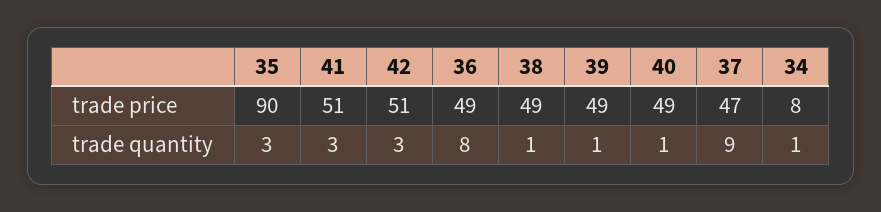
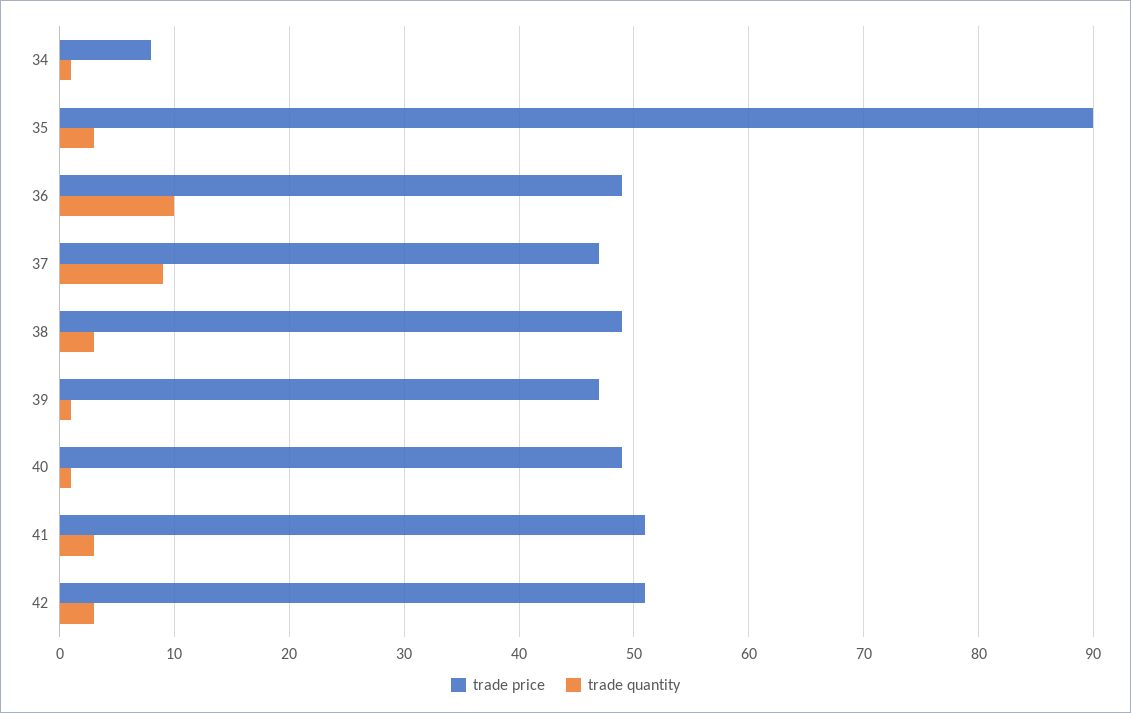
  {
    "trade price": {
      "35": 90,
      "41": 51,
      "42": 51,
      "36": 49,
      "38": 49,
-     "39": 49,
+     "39": 47,
      "40": 49,
      "37": 47,
      "34": 8
    },
    "trade quantity": {
      "35": 3,
      "41": 3,
      "42": 3,
-     "36": 8,
+     "36": 10,
-     "38": 1,
+     "38": 3,
      "39": 1,
      "40": 1,
      "37": 9,
      "34": 1
    }
  }

